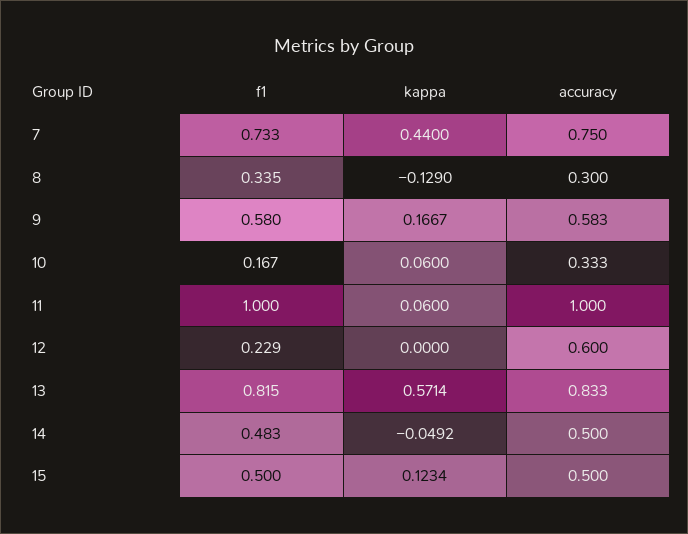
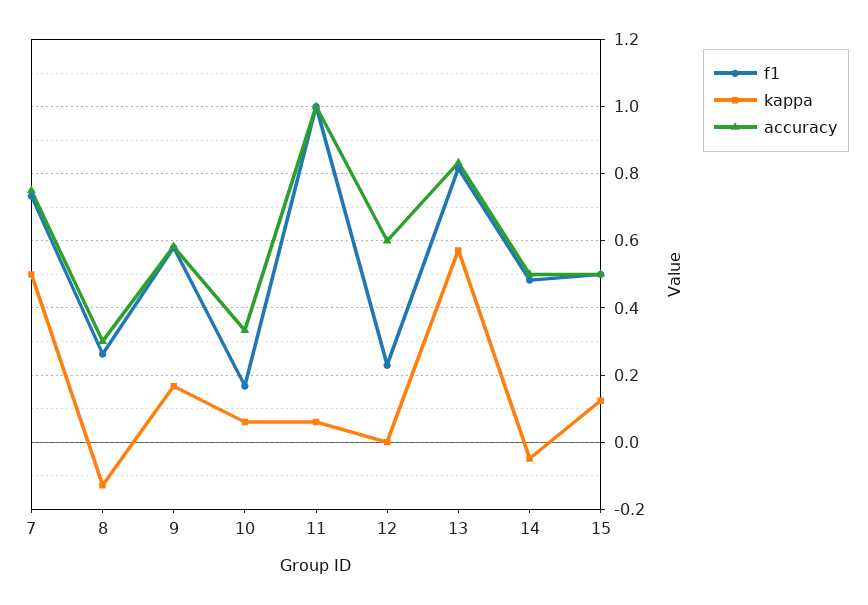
  {
    "f1": {
      "7": 0.733,
-     "8": 0.335,
+     "8": 0.26,
      "9": 0.58,
      "10": 0.167,
      "11": 1,
      "12": 0.229,
      "13": 0.815,
      "14": 0.483,
      "15": 0.5
    },
    "kappa": {
-     "7": 0.44,
+     "7": 0.5,
      "8": -0.129,
      "9": 0.1667,
      "10": 0.06,
      "11": 0.06,
      "12": 0,
      "13": 0.5714,
      "14": -0.0492,
      "15": 0.1234
    },
    "accuracy": {
      "7": 0.75,
      "8": 0.3,
      "9": 0.583,
      "10": 0.333,
      "11": 1,
      "12": 0.6,
      "13": 0.833,
      "14": 0.5,
      "15": 0.5
    }
  }

